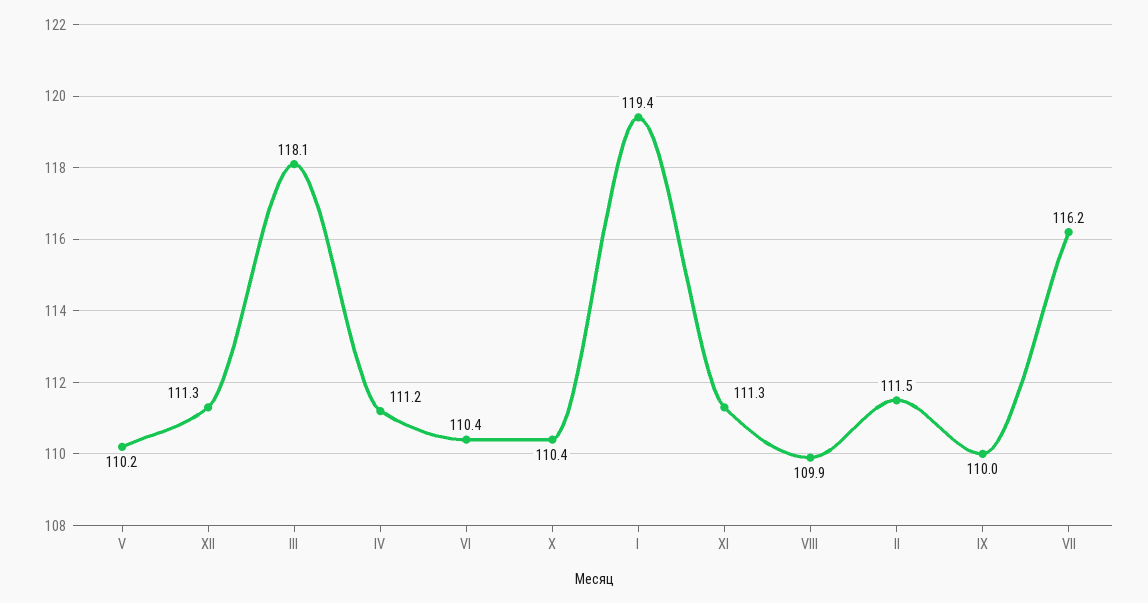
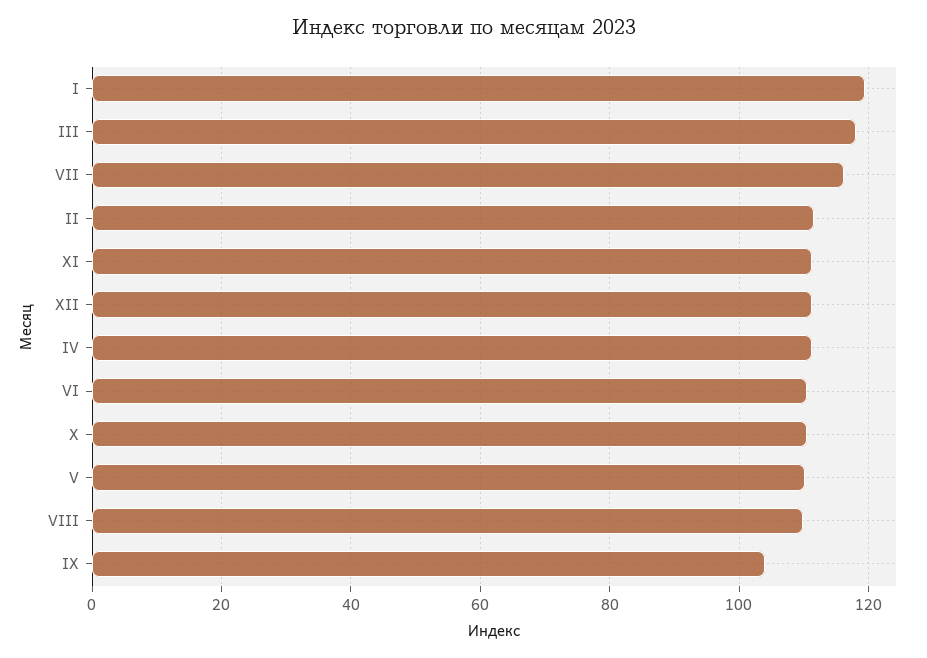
  {
    "V": 110.2,
    "XII": 111.3,
    "III": 118.1,
    "IV": 111.2,
    "VI": 110.4,
    "X": 110.4,
    "I": 119.4,
    "XI": 111.3,
    "VIII": 109.9,
    "II": 111.5,
-   "IX": 110,
+   "IX": 104,
    "VII": 116.2
  }

